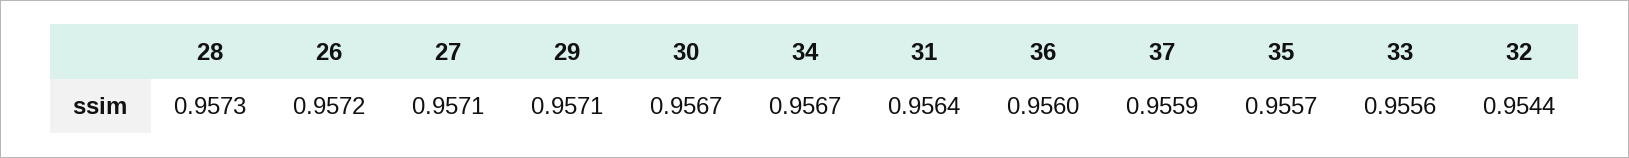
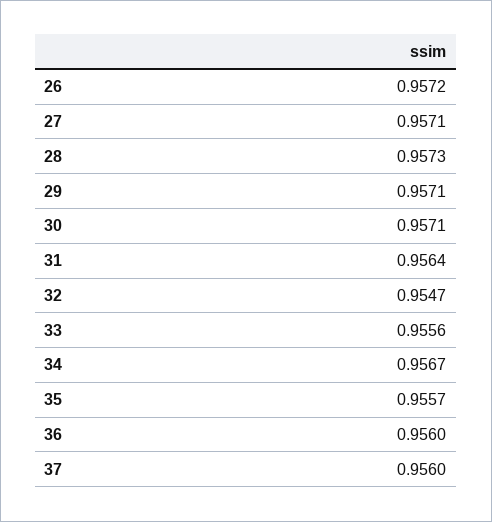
  {
    "28": 0.9573,
    "26": 0.9572,
    "27": 0.9571,
    "29": 0.9571,
-   "30": 0.9567,
+   "30": 0.9571,
    "34": 0.9567,
    "31": 0.9564,
    "36": 0.956,
-   "37": 0.9559,
+   "37": 0.956,
    "35": 0.9557,
    "33": 0.9556,
-   "32": 0.9544
+   "32": 0.9547
  }

